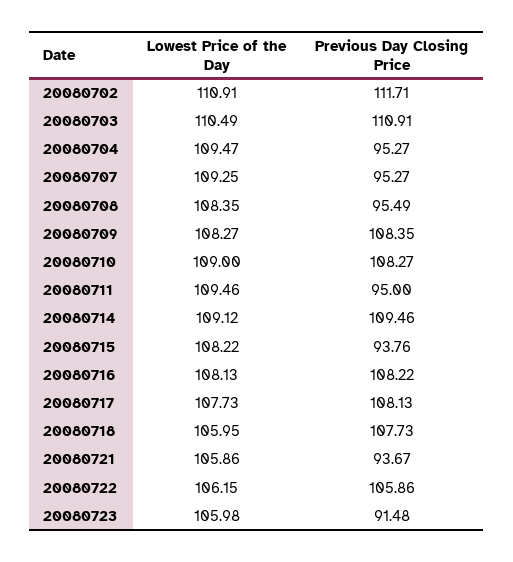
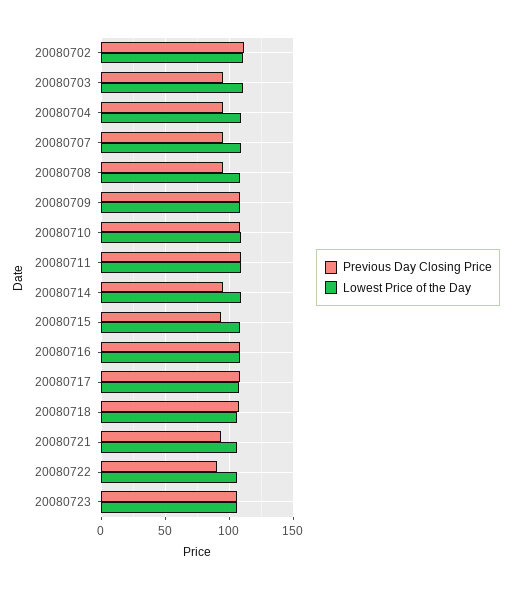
  {
    "Lowest Price of the Day": {
      "20080702": 110.91,
      "20080703": 110.49,
      "20080704": 109.47,
      "20080707": 109.25,
      "20080708": 108.35,
      "20080709": 108.27,
      "20080710": 109,
      "20080711": 109.46,
      "20080714": 109.12,
      "20080715": 108.22,
      "20080716": 108.13,
      "20080717": 107.73,
      "20080718": 105.95,
      "20080721": 105.86,
      "20080722": 106.15,
      "20080723": 105.98
    },
    "Previous Day Closing Price": {
      "20080702": 111.71,
-     "20080703": 110.91,
+     "20080703": 95,
      "20080704": 95.27,
      "20080707": 95.27,
      "20080708": 95.49,
      "20080709": 108.35,
      "20080710": 108.27,
-     "20080711": 95,
+     "20080711": 110,
-     "20080714": 109.46,
+     "20080714": 95,
      "20080715": 93.76,
      "20080716": 108.22,
      "20080717": 108.13,
      "20080718": 107.73,
      "20080721": 93.67,
-     "20080722": 105.86,
+     "20080722": 90,
-     "20080723": 91.48
+     "20080723": 105
    }
  }

